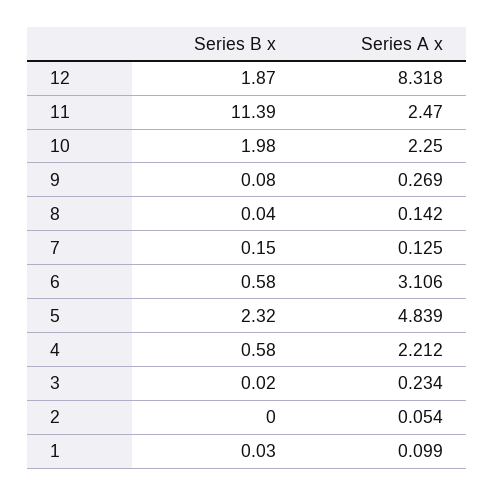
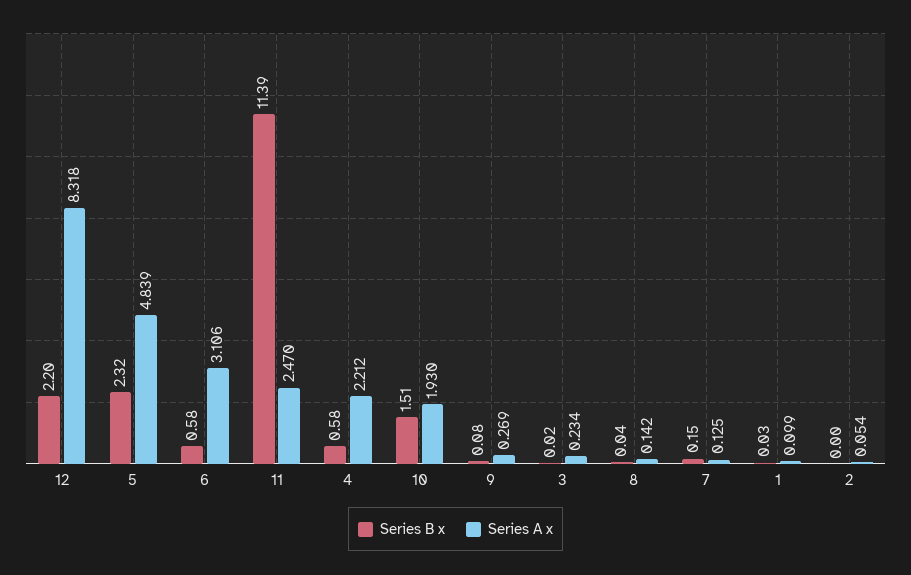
  {
    "Series B x": {
-     "12": 1.87,
+     "12": 2.2,
      "11": 11.39,
-     "10": 1.98,
+     "10": 1.51,
      "9": 0.08,
      "8": 0.04,
      "7": 0.15,
      "6": 0.58,
      "5": 2.32,
      "4": 0.58,
      "3": 0.02,
      "2": 0,
      "1": 0.03
    },
    "Series A x": {
      "12": 8.318,
      "11": 2.47,
-     "10": 2.25,
+     "10": 1.93,
      "9": 0.269,
      "8": 0.142,
      "7": 0.125,
      "6": 3.106,
      "5": 4.839,
      "4": 2.212,
      "3": 0.234,
      "2": 0.054,
      "1": 0.099
    }
  }

